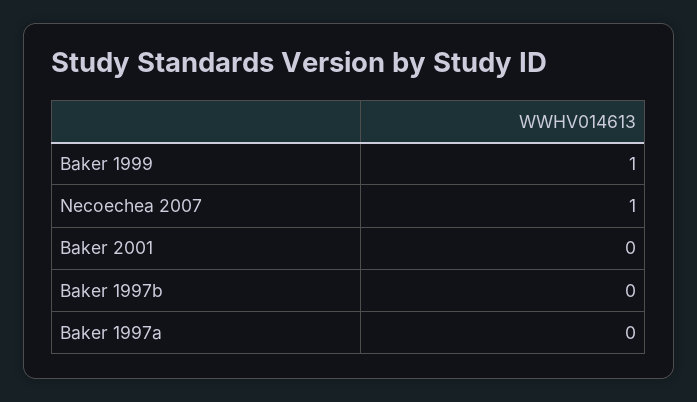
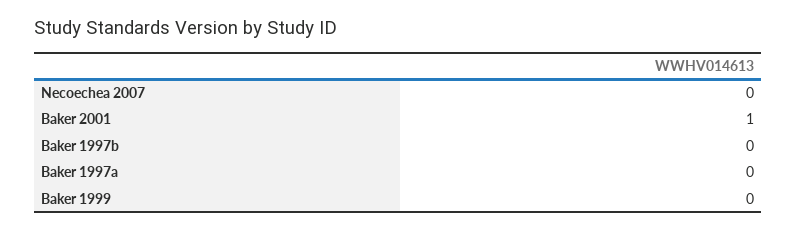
  {
-   "Baker 1999": 1,
+   "Baker 1999": 0,
-   "Necoechea 2007": 1,
+   "Necoechea 2007": 0,
-   "Baker 2001": 0,
+   "Baker 2001": 1,
    "Baker 1997b": 0,
    "Baker 1997a": 0
  }

